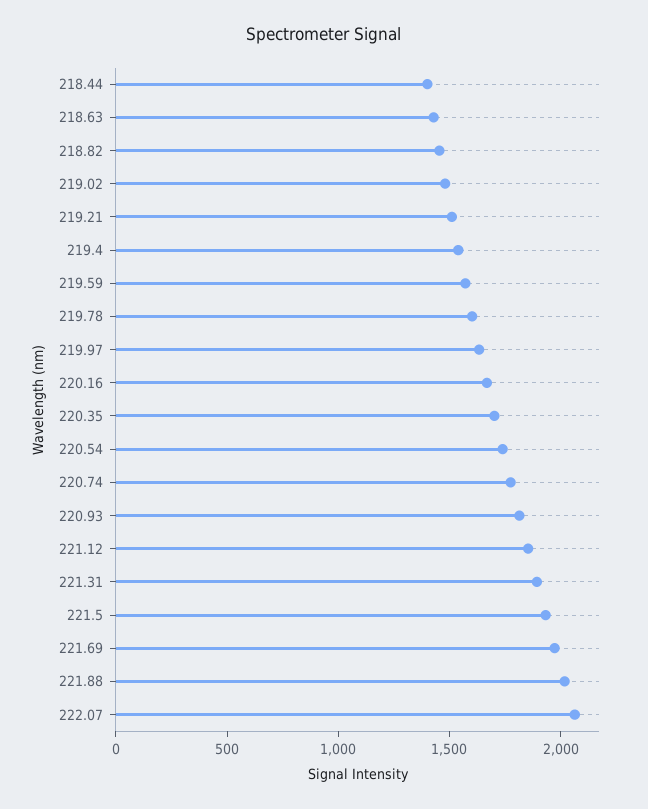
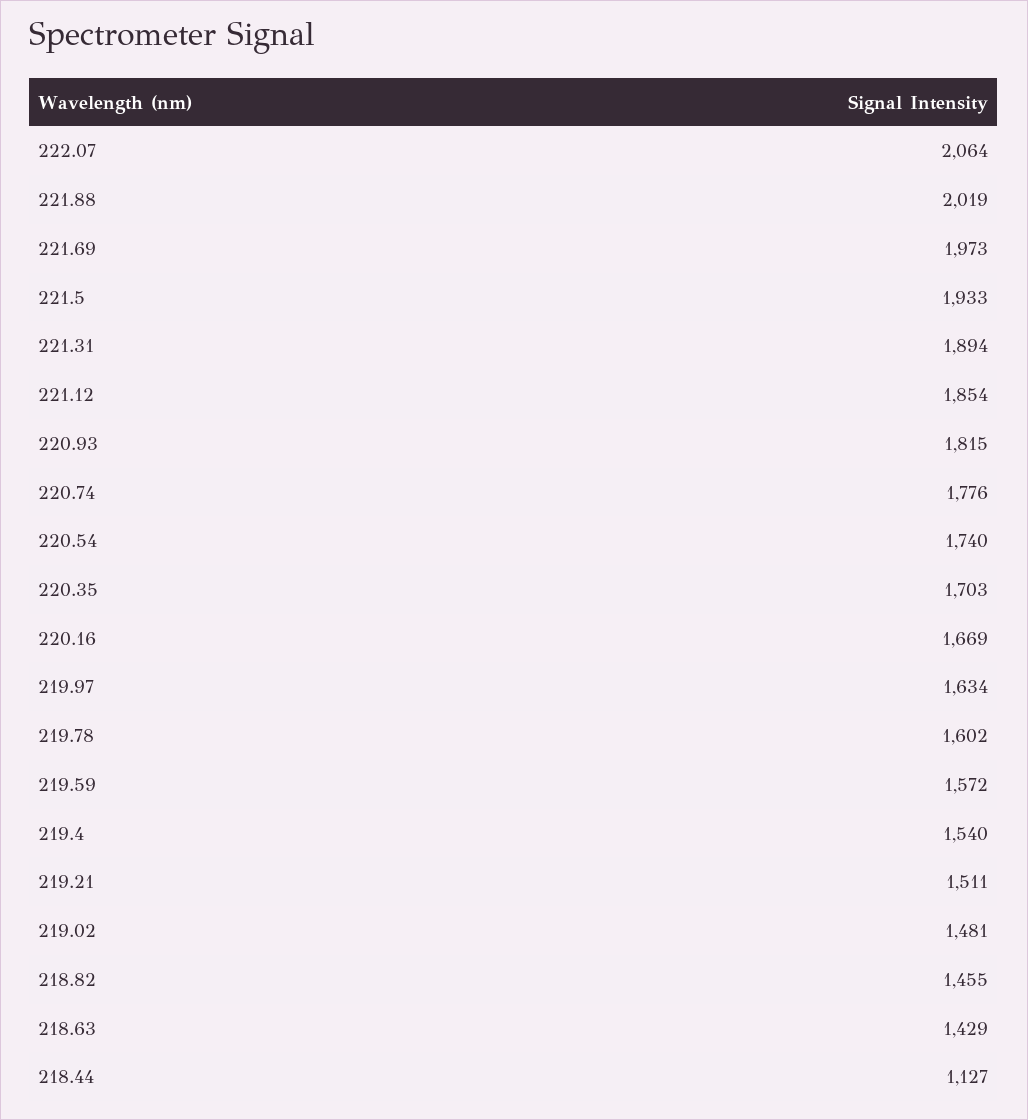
  {
-   "218.44": 1400,
+   "218.44": 1127,
    "218.63": 1429,
    "218.82": 1455,
    "219.02": 1481,
    "219.21": 1511,
    "219.4": 1540,
    "219.59": 1572,
    "219.78": 1602,
    "219.97": 1634,
    "220.16": 1669,
    "220.35": 1703,
    "220.54": 1740,
    "220.74": 1776,
    "220.93": 1815,
    "221.12": 1854,
    "221.31": 1894,
    "221.5": 1933,
    "221.69": 1973,
    "221.88": 2019,
    "222.07": 2064
  }

